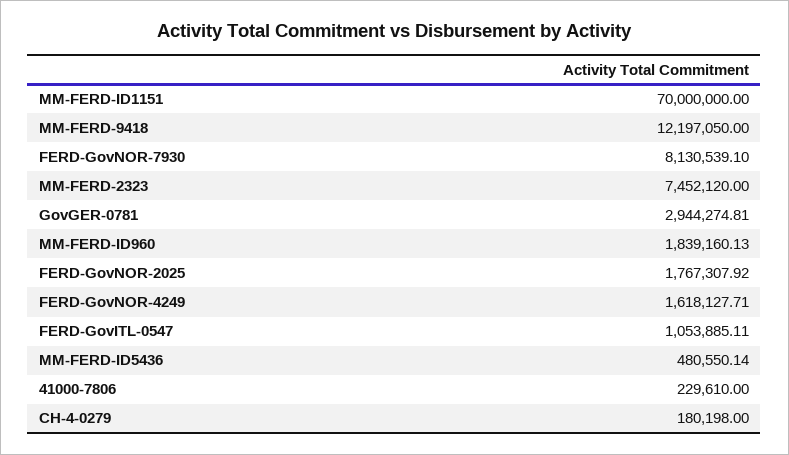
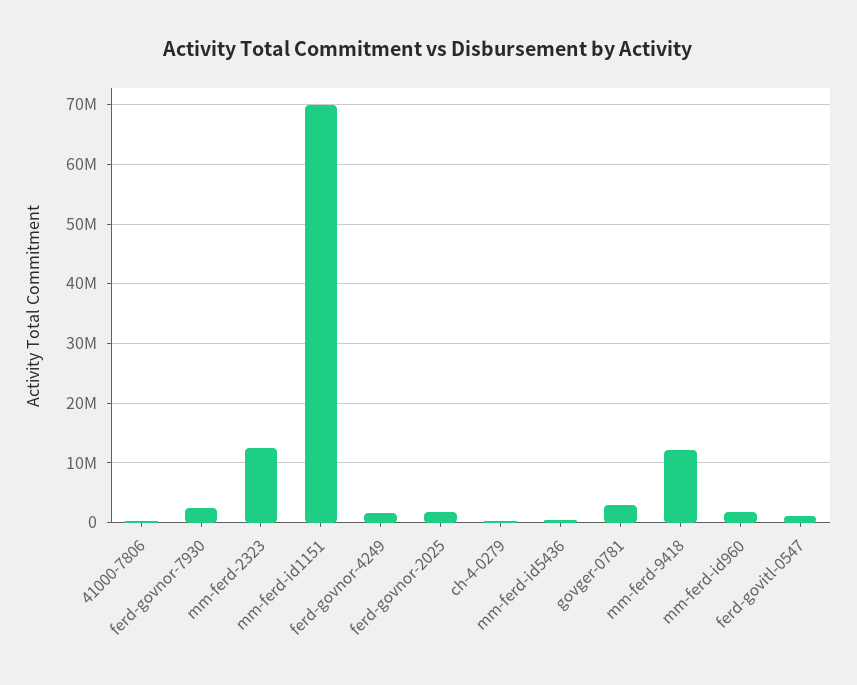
  {
    "MM-FERD-ID1151": 70000000,
    "MM-FERD-9418": 12197050,
-   "FERD-GovNOR-7930": 8130539.1,
+   "FERD-GovNOR-7930": 2000000,
-   "MM-FERD-2323": 7452120,
+   "MM-FERD-2323": 12000000,
    "GovGER-0781": 2944274.81,
    "MM-FERD-ID960": 1839160.13,
    "FERD-GovNOR-2025": 1767307.92,
    "FERD-GovNOR-4249": 1618127.71,
    "FERD-GovITL-0547": 1053885.11,
    "MM-FERD-ID5436": 480550.14,
    "41000-7806": 229610,
    "CH-4-0279": 180198
  }

